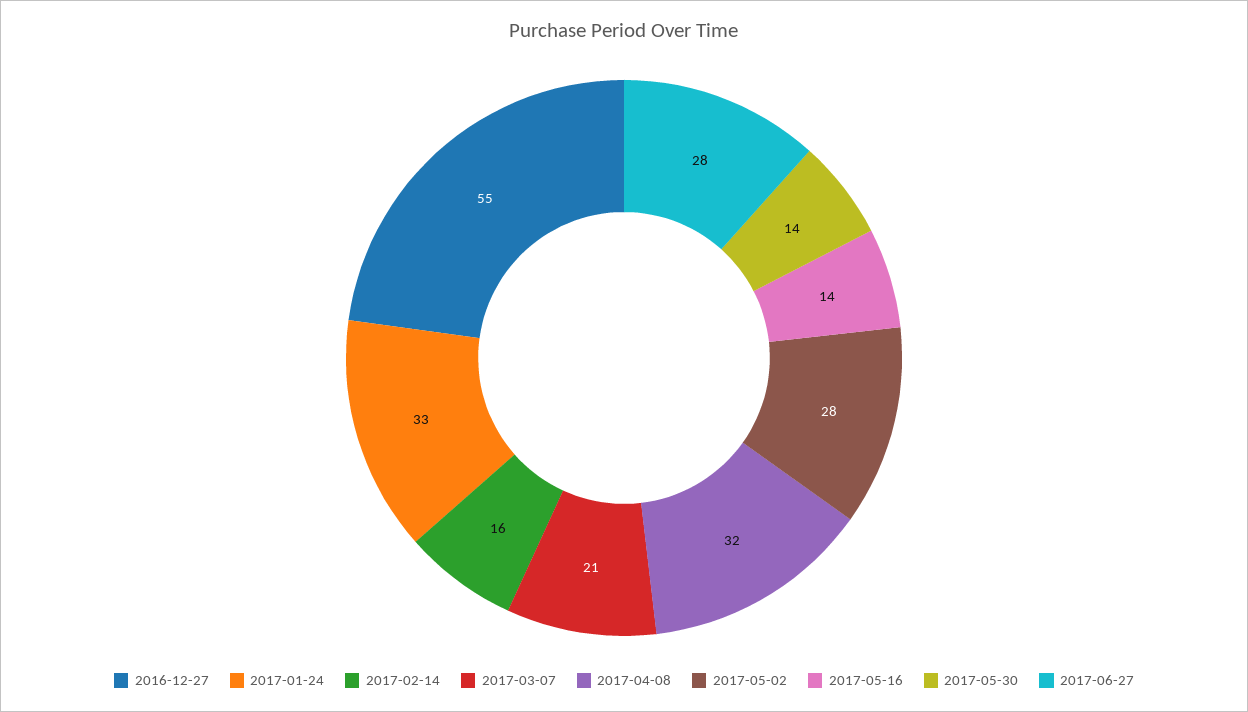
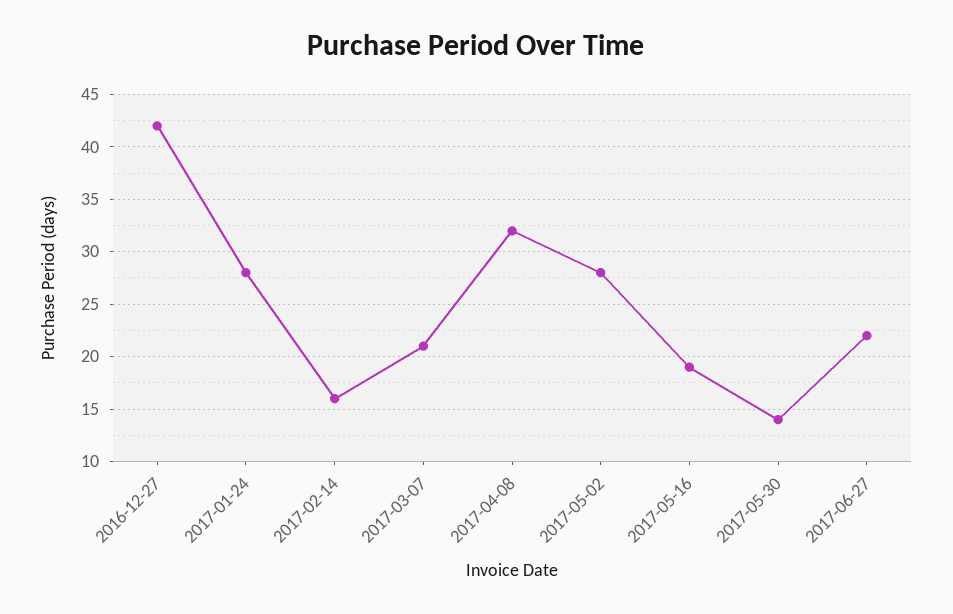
  {
-   "2016-12-27": 55,
+   "2016-12-27": 42,
-   "2017-01-24": 33,
+   "2017-01-24": 28,
    "2017-02-14": 16,
    "2017-03-07": 21,
    "2017-04-08": 32,
    "2017-05-02": 28,
-   "2017-05-16": 14,
+   "2017-05-16": 19,
    "2017-05-30": 14,
-   "2017-06-27": 28
+   "2017-06-27": 22
  }

